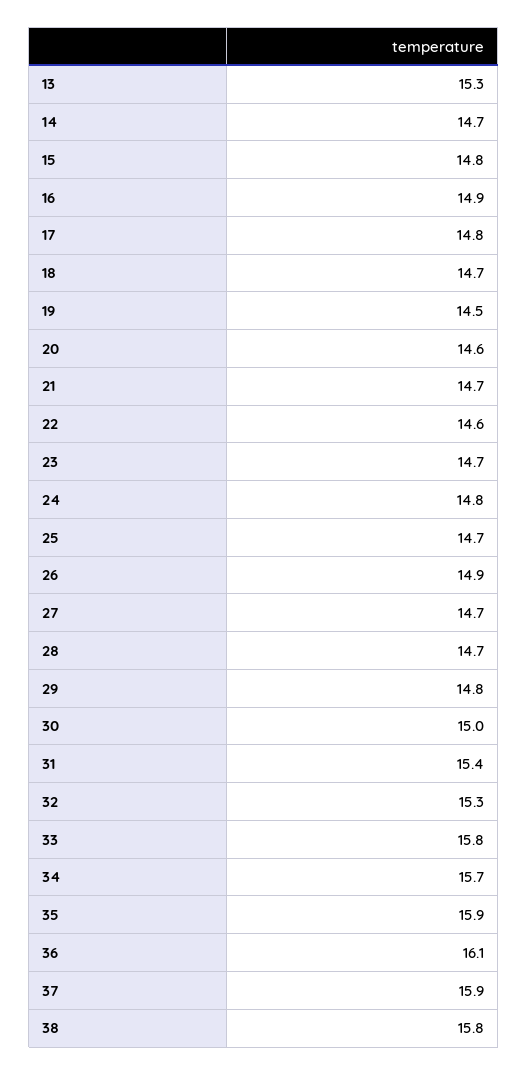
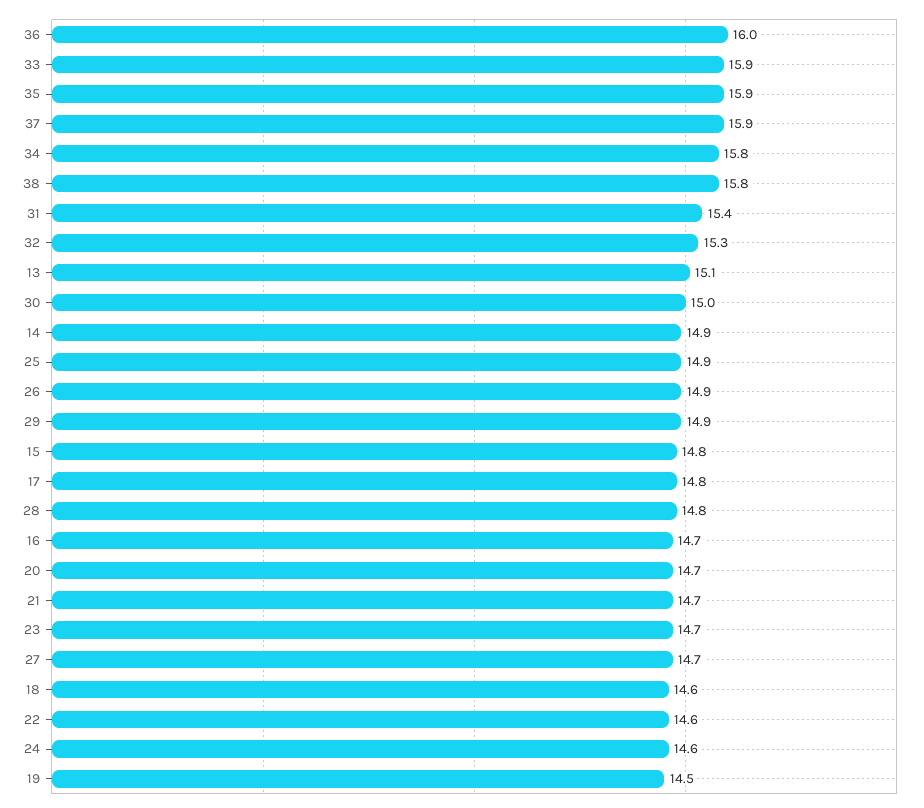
  {
-   "13": 15.3,
+   "13": 15.1,
-   "14": 14.7,
+   "14": 14.9,
    "15": 14.8,
-   "16": 14.9,
+   "16": 14.7,
    "17": 14.8,
-   "18": 14.7,
+   "18": 14.6,
    "19": 14.5,
-   "20": 14.6,
+   "20": 14.7,
    "21": 14.7,
    "22": 14.6,
    "23": 14.7,
-   "24": 14.8,
+   "24": 14.6,
-   "25": 14.7,
+   "25": 14.9,
    "26": 14.9,
    "27": 14.7,
-   "28": 14.7,
+   "28": 14.8,
-   "29": 14.8,
+   "29": 14.9,
    "30": 15,
    "31": 15.4,
    "32": 15.3,
-   "33": 15.8,
+   "33": 15.9,
-   "34": 15.7,
+   "34": 15.8,
    "35": 15.9,
-   "36": 16.1,
+   "36": 16,
    "37": 15.9,
    "38": 15.8
  }

